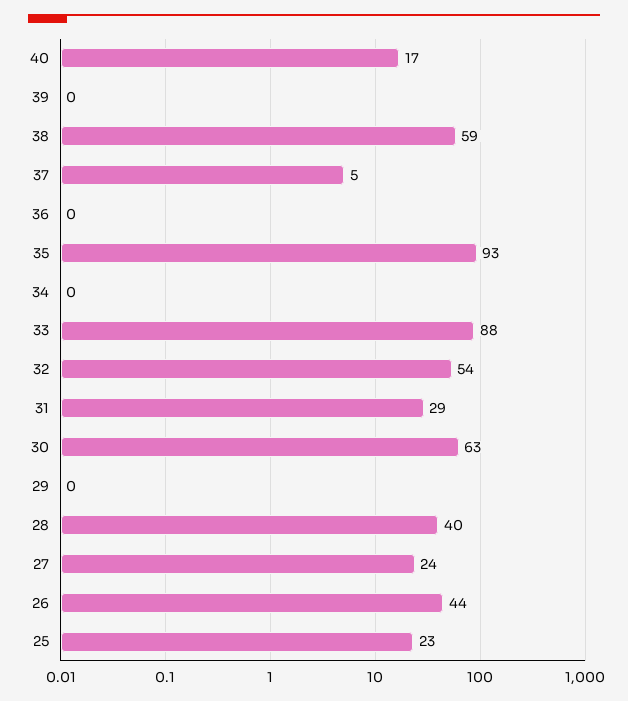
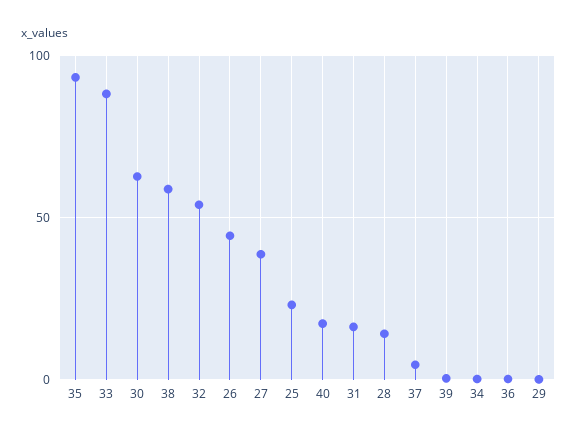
  {
    "40": 17,
    "39": 0,
    "38": 59,
    "37": 5,
    "36": 0,
    "35": 93,
    "34": 0,
    "33": 88,
    "32": 54,
-   "31": 29,
+   "31": 15,
    "30": 63,
    "29": 0,
-   "28": 40,
+   "28": 15,
-   "27": 24,
+   "27": 40,
    "26": 44,
    "25": 23
  }

